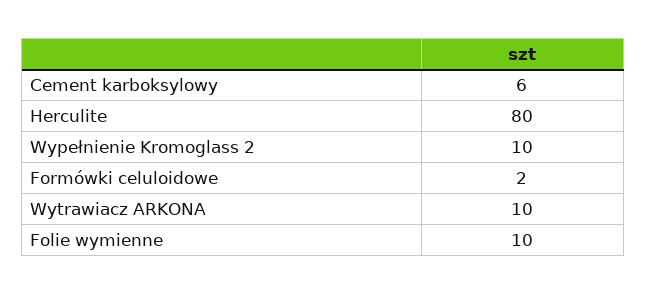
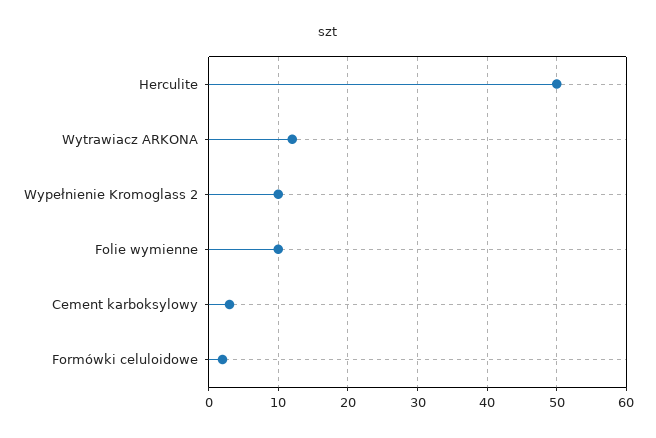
  {
-   "Cement karboksylowy": 6,
+   "Cement karboksylowy": 3,
-   "Herculite": 80,
+   "Herculite": 50,
    "Wypełnienie Kromoglass 2": 10,
    "Formówki celuloidowe": 2,
-   "Wytrawiacz ARKONA": 10,
+   "Wytrawiacz ARKONA": 12,
    "Folie wymienne": 10
  }

